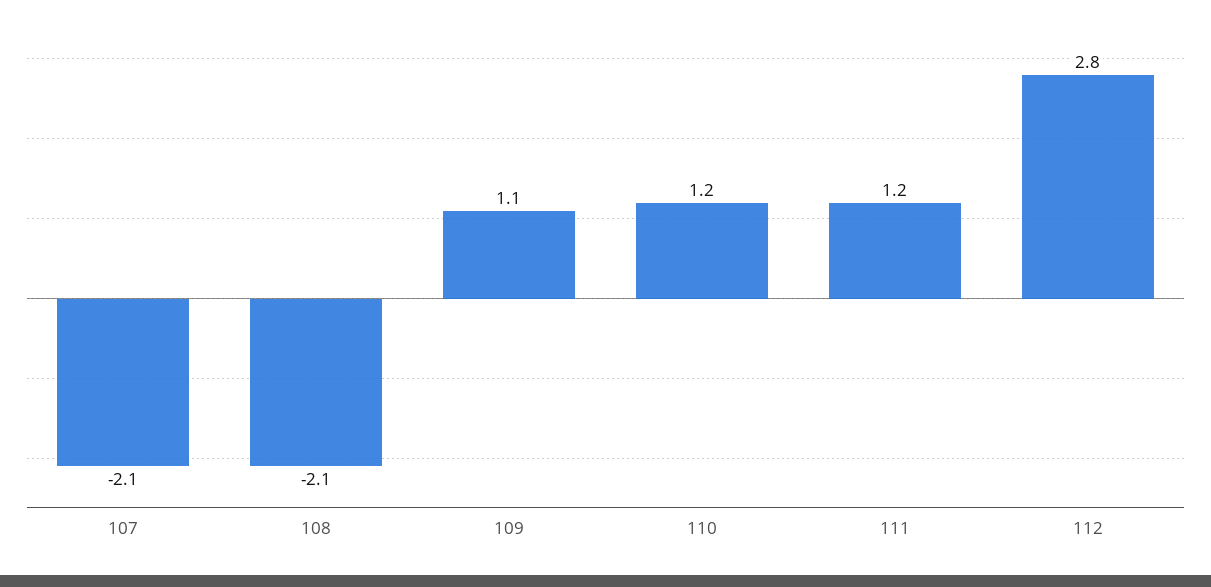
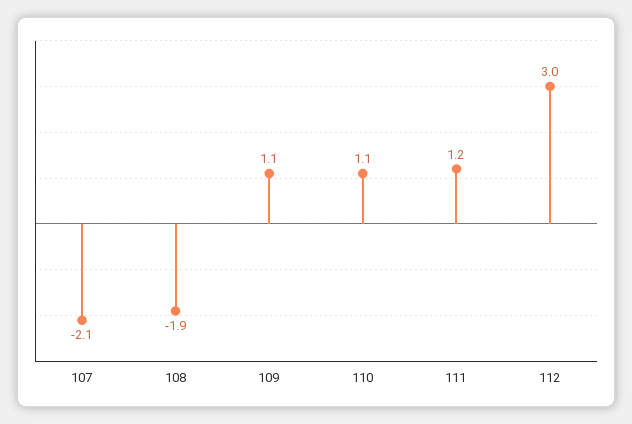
  {
    "107": -2.1,
-   "108": -2.1,
+   "108": -1.9,
    "109": 1.1,
-   "110": 1.2,
+   "110": 1.1,
    "111": 1.2,
-   "112": 2.8
+   "112": 3
  }

